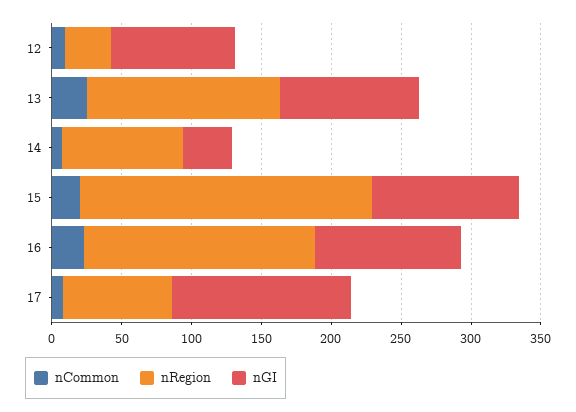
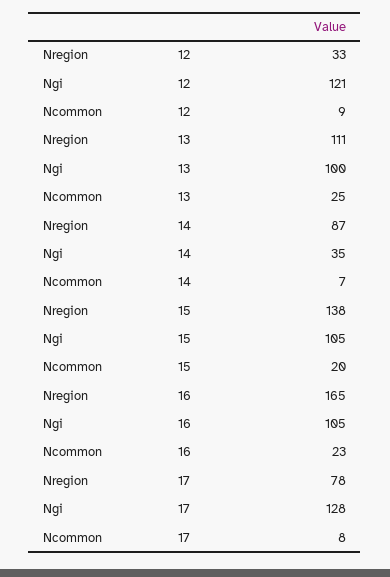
  {
    "nCommon": {
      "12": 9,
      "13": 25,
      "14": 7,
      "15": 20,
      "16": 23,
      "17": 8
    },
    "nRegion": {
      "12": 33,
-     "13": 140,
+     "13": 111,
      "14": 87,
-     "15": 210,
+     "15": 138,
      "16": 165,
      "17": 78
    },
    "nGI": {
-     "12": 90,
+     "12": 121,
      "13": 100,
      "14": 35,
      "15": 105,
      "16": 105,
      "17": 128
    }
  }

